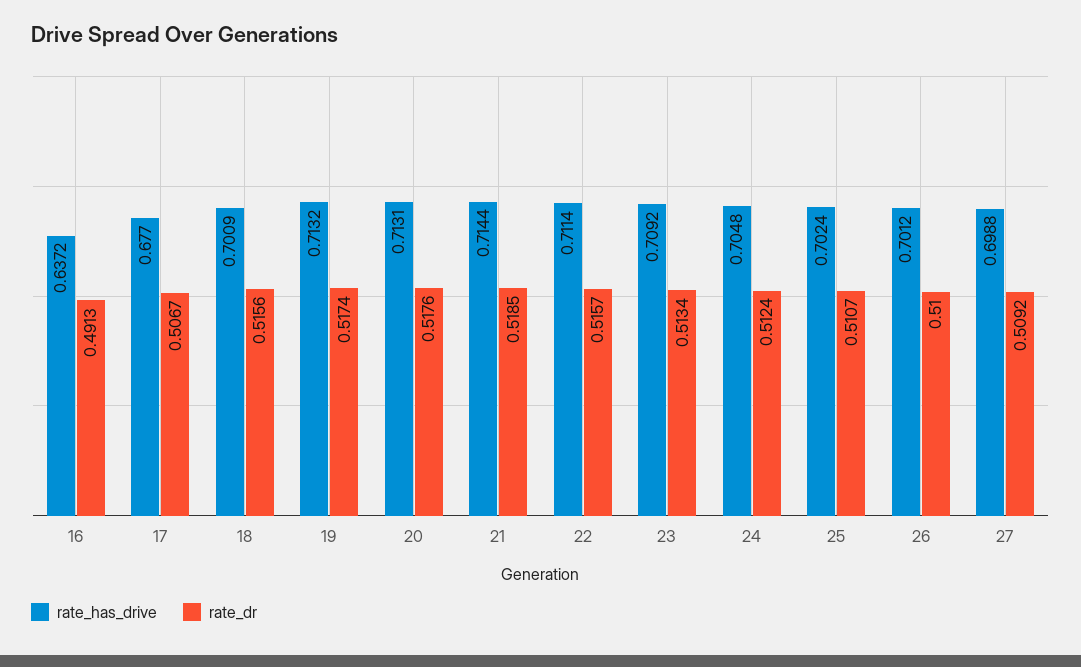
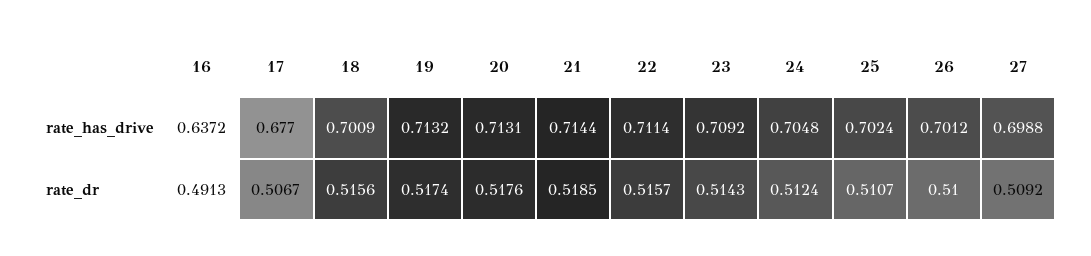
  {
    "rate_has_drive": {
      "16": 0.6372,
      "17": 0.677,
      "18": 0.7009,
      "19": 0.7132,
      "20": 0.7131,
      "21": 0.7144,
      "22": 0.7114,
      "23": 0.7092,
      "24": 0.7048,
      "25": 0.7024,
      "26": 0.7012,
      "27": 0.6988
    },
    "rate_dr": {
      "16": 0.4913,
      "17": 0.5067,
      "18": 0.5156,
      "19": 0.5174,
      "20": 0.5176,
      "21": 0.5185,
      "22": 0.5157,
-     "23": 0.5134,
+     "23": 0.5143,
      "24": 0.5124,
      "25": 0.5107,
      "26": 0.51,
      "27": 0.5092
    }
  }

